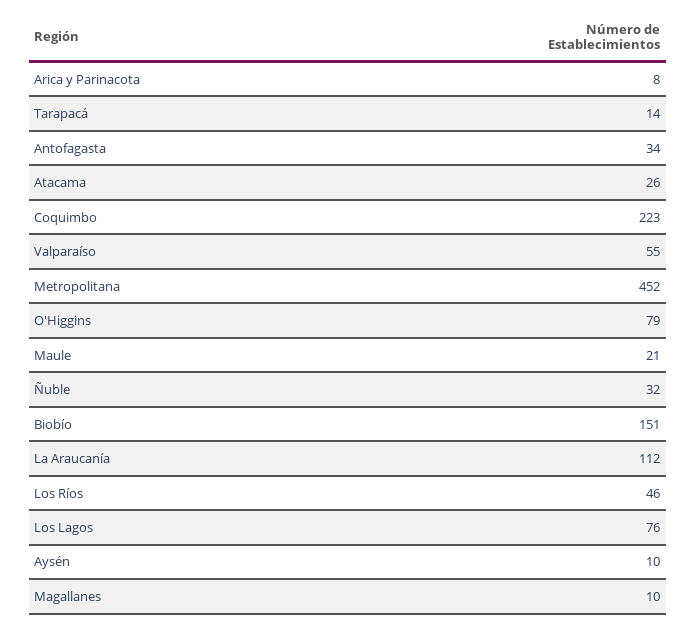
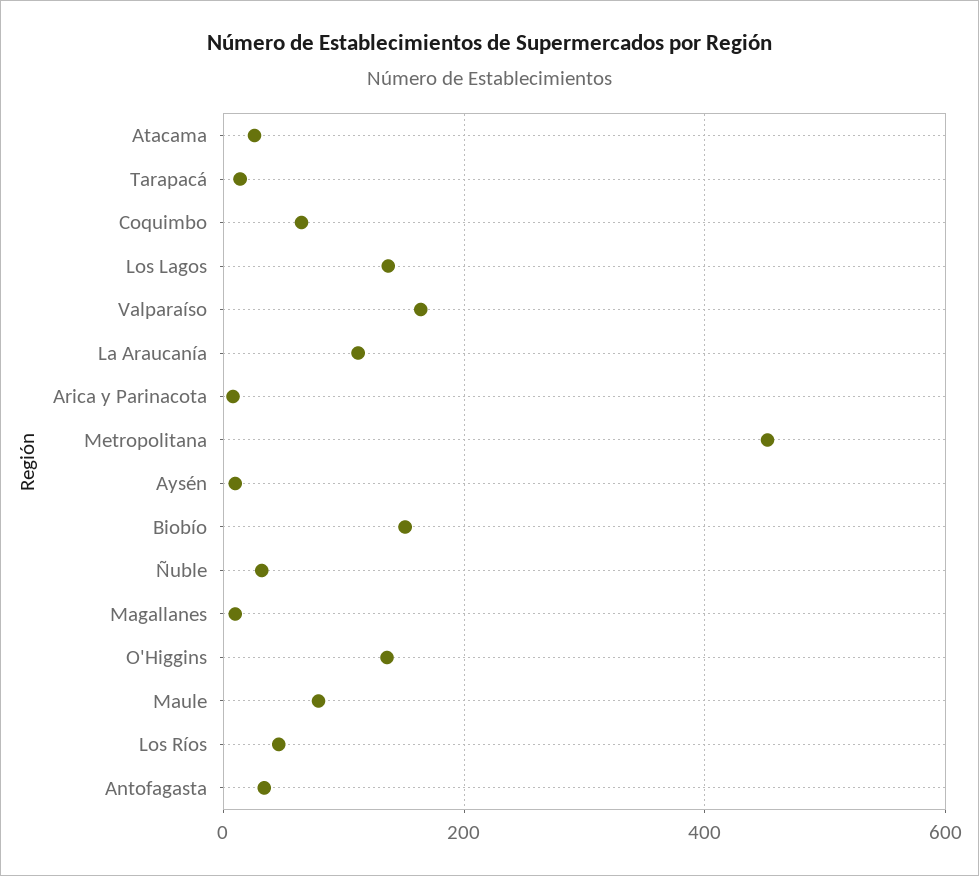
  {
    "Arica y Parinacota": 8,
    "Tarapacá": 14,
    "Antofagasta": 34,
    "Atacama": 26,
-   "Coquimbo": 223,
+   "Coquimbo": 60,
-   "Valparaíso": 55,
+   "Valparaíso": 160,
    "Metropolitana": 452,
-   "O'Higgins": 79,
+   "O'Higgins": 140,
-   "Maule": 21,
+   "Maule": 80,
    "Ñuble": 32,
    "Biobío": 151,
    "La Araucanía": 112,
    "Los Ríos": 46,
-   "Los Lagos": 76,
+   "Los Lagos": 140,
    "Aysén": 10,
    "Magallanes": 10
  }

